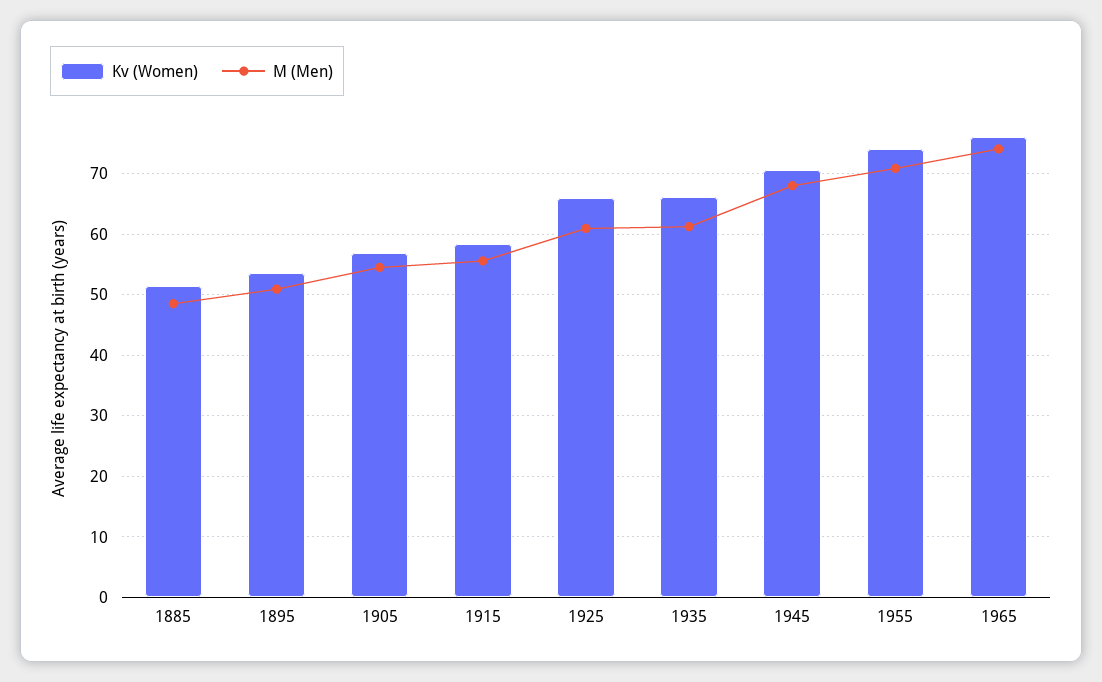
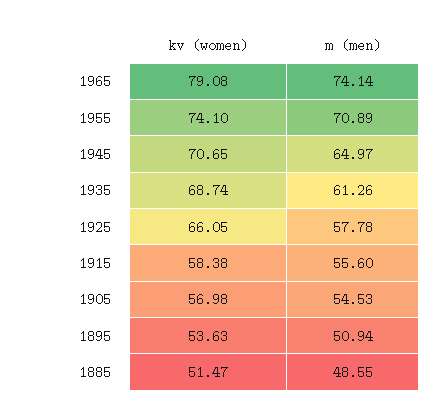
  {
    "Kv (Women)": {
      "1885": 51.47,
      "1895": 53.63,
      "1905": 56.98,
      "1915": 58.38,
      "1925": 66.05,
-     "1935": 66,
+     "1935": 68.74,
      "1945": 70.65,
      "1955": 74.1,
-     "1965": 76
+     "1965": 79.08
    },
    "M (Men)": {
      "1885": 48.55,
      "1895": 50.94,
      "1905": 54.53,
      "1915": 55.6,
-     "1925": 61,
+     "1925": 57.78,
      "1935": 61.26,
-     "1945": 68,
+     "1945": 64.97,
      "1955": 70.89,
      "1965": 74.14
    }
  }

